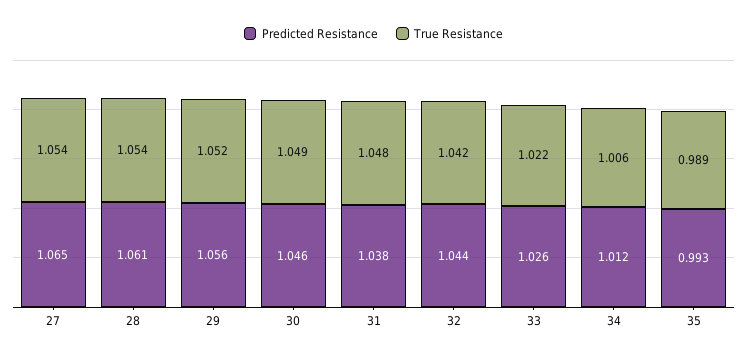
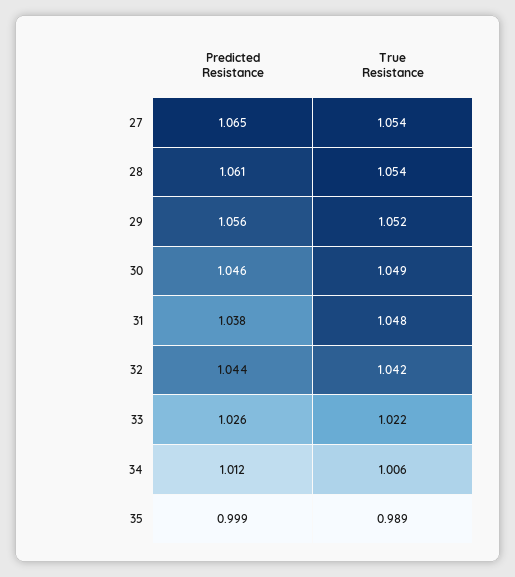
  {
    "Predicted Resistance": {
      "27": 1.065,
      "28": 1.061,
      "29": 1.056,
      "30": 1.046,
      "31": 1.038,
      "32": 1.044,
      "33": 1.026,
      "34": 1.012,
-     "35": 0.993
+     "35": 0.999
    },
    "True Resistance": {
      "27": 1.054,
      "28": 1.054,
      "29": 1.052,
      "30": 1.049,
      "31": 1.048,
      "32": 1.042,
      "33": 1.022,
      "34": 1.006,
      "35": 0.989
    }
  }

